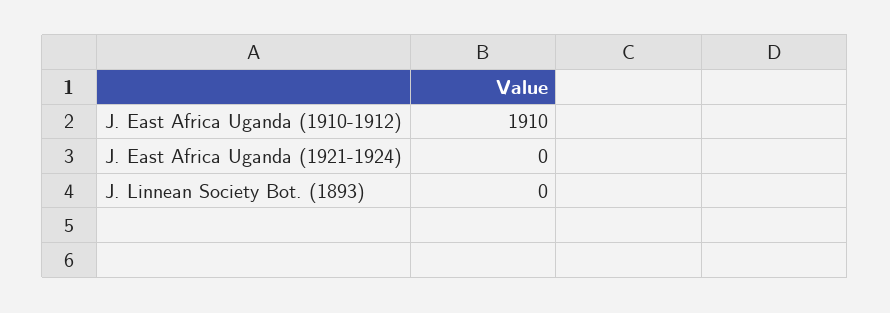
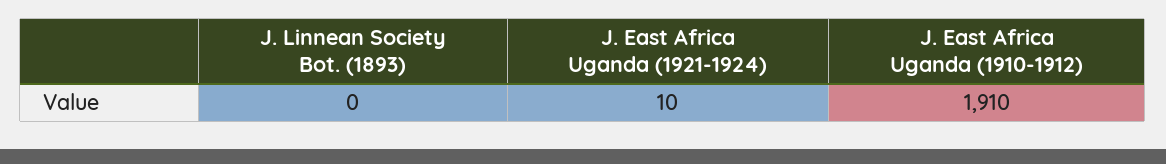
  {
    "J. East Africa Uganda (1910-1912)": 1910,
-   "J. East Africa Uganda (1921-1924)": 0,
+   "J. East Africa Uganda (1921-1924)": 10,
    "J. Linnean Society Bot. (1893)": 0
  }

